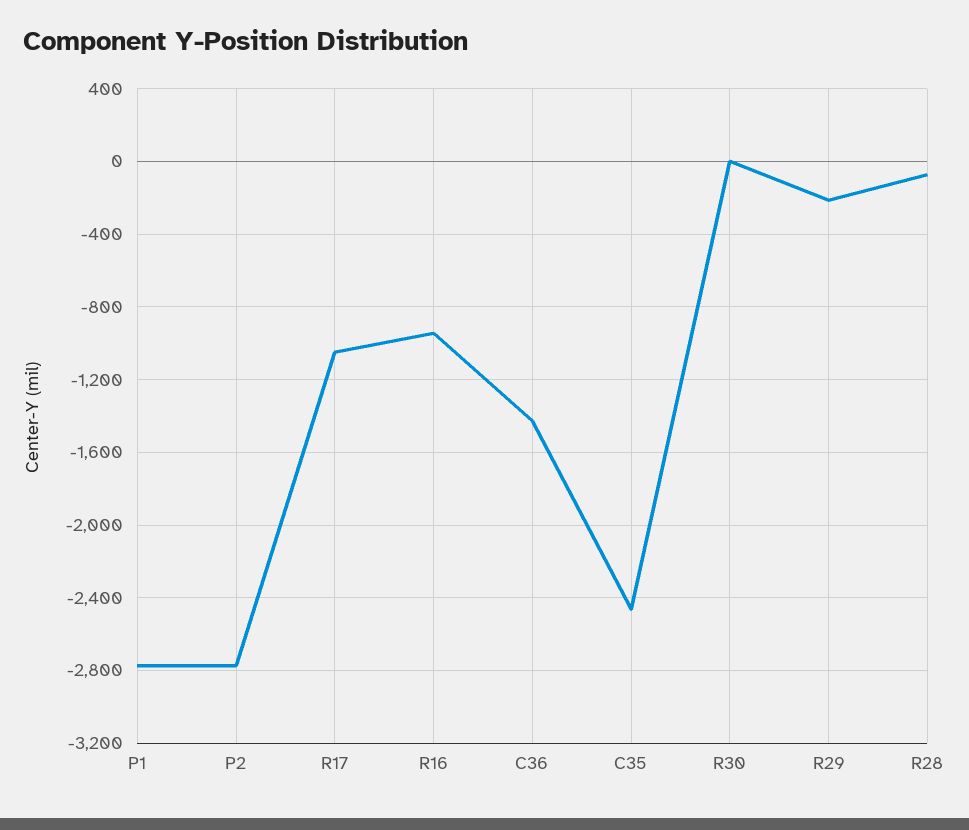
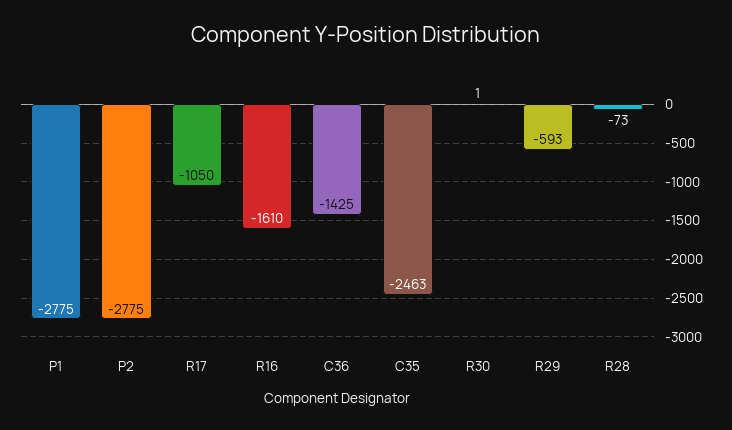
  {
    "P1": -2775,
    "P2": -2775,
    "R17": -1050,
-   "R16": -950,
+   "R16": -1610,
    "C36": -1425,
    "C35": -2463,
    "R30": 1,
-   "R29": -200,
+   "R29": -593,
    "R28": -73
  }

